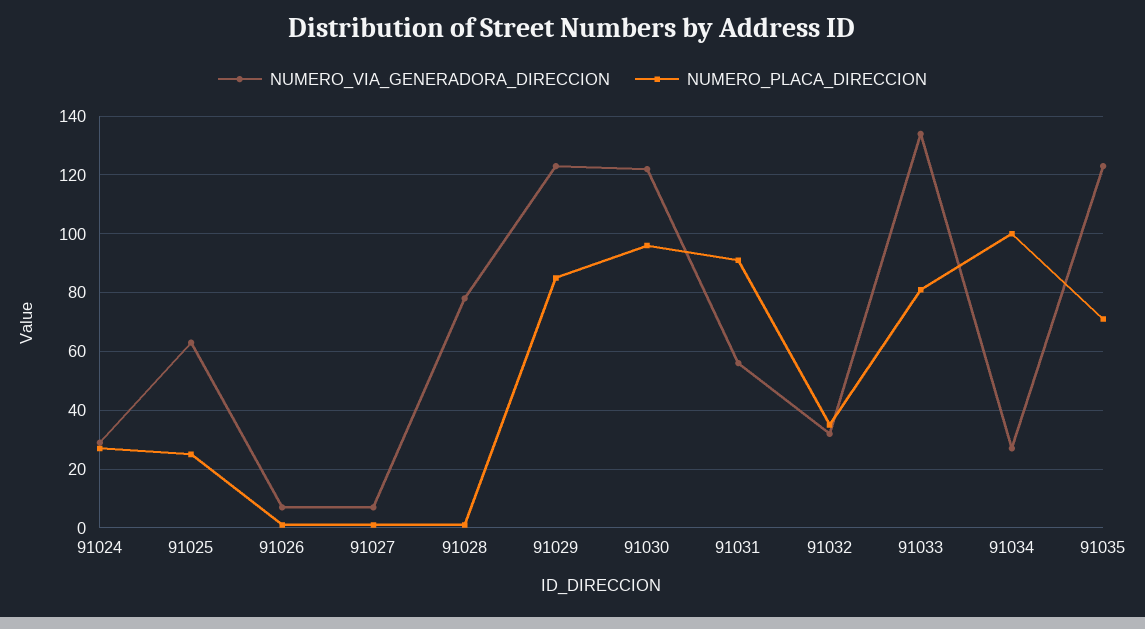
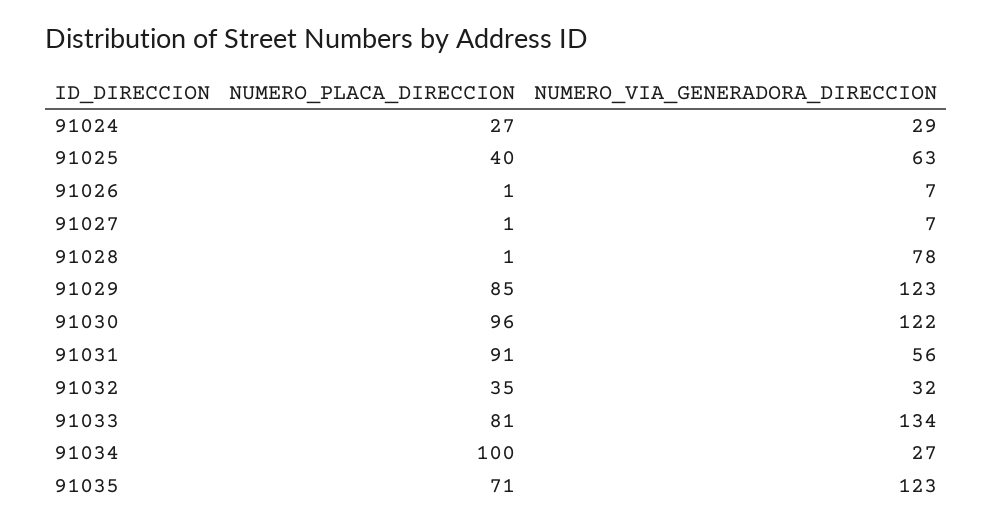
  {
    "NUMERO_VIA_GENERADORA_DIRECCION": {
      "91024": 29,
      "91025": 63,
      "91026": 7,
      "91027": 7,
      "91028": 78,
      "91029": 123,
      "91030": 122,
      "91031": 56,
      "91032": 32,
      "91033": 134,
      "91034": 27,
      "91035": 123
    },
    "NUMERO_PLACA_DIRECCION": {
      "91024": 27,
-     "91025": 25,
+     "91025": 40,
      "91026": 1,
      "91027": 1,
      "91028": 1,
      "91029": 85,
      "91030": 96,
      "91031": 91,
      "91032": 35,
      "91033": 81,
      "91034": 100,
      "91035": 71
    }
  }

